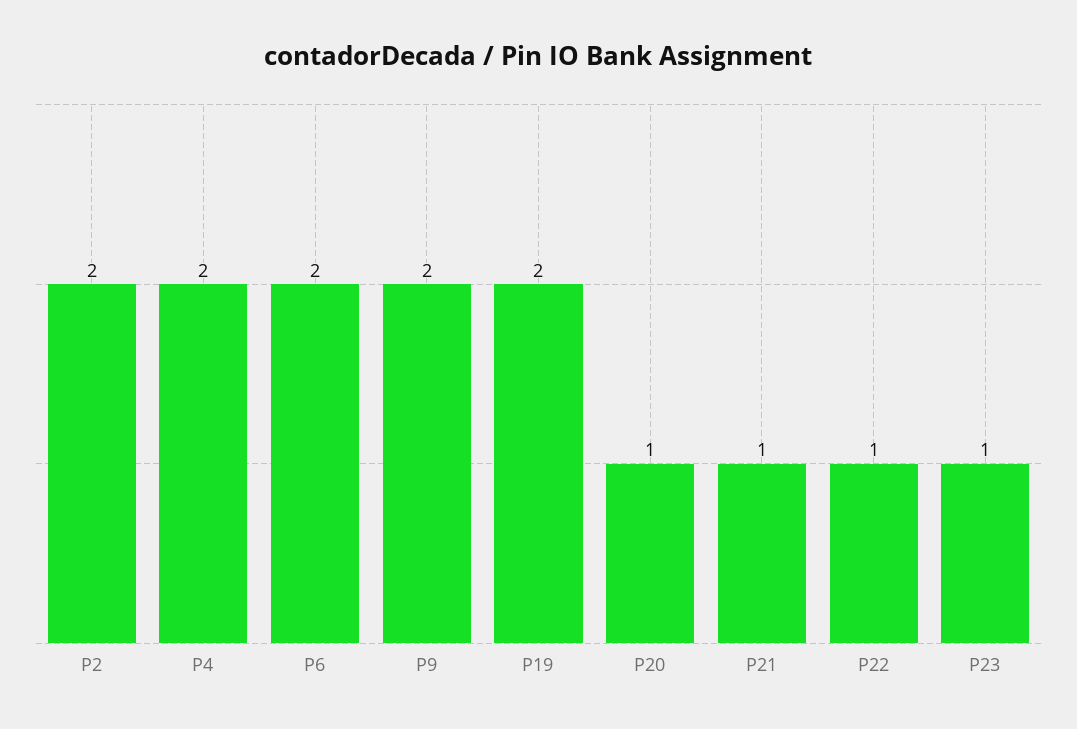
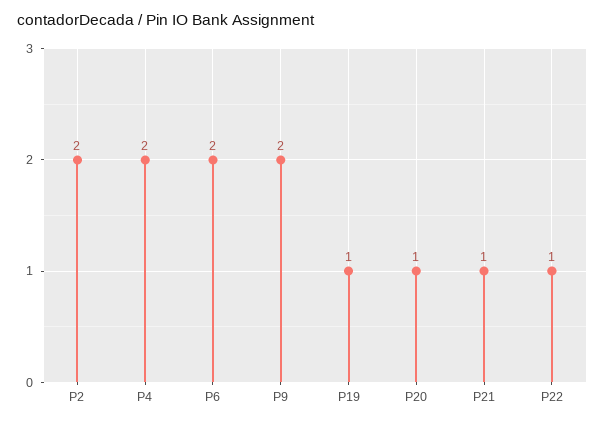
  {
    "P2": 2,
    "P4": 2,
    "P6": 2,
    "P9": 2,
-   "P19": 2,
+   "P19": 1,
    "P20": 1,
    "P21": 1,
-   "P22": 1,
+   "P22": 1
-   "P23": 1
  }

